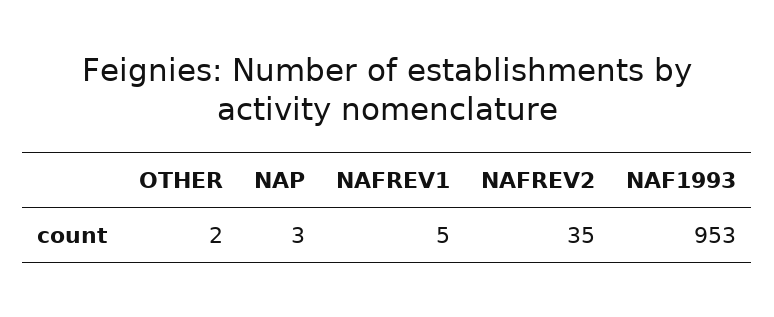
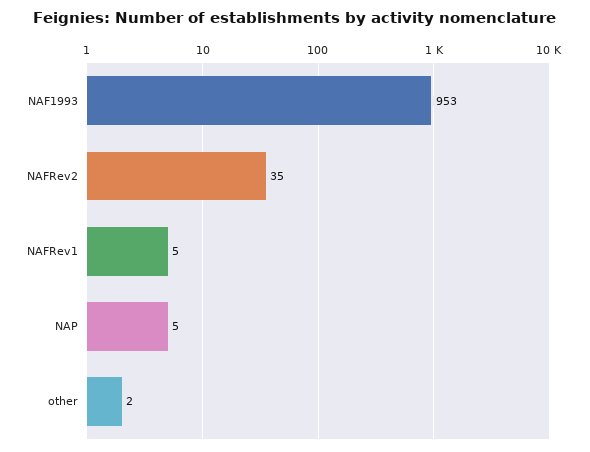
  {
    "OTHER": 2,
-   "NAP": 3,
+   "NAP": 5,
    "NAFREV1": 5,
    "NAFREV2": 35,
    "NAF1993": 953
  }

